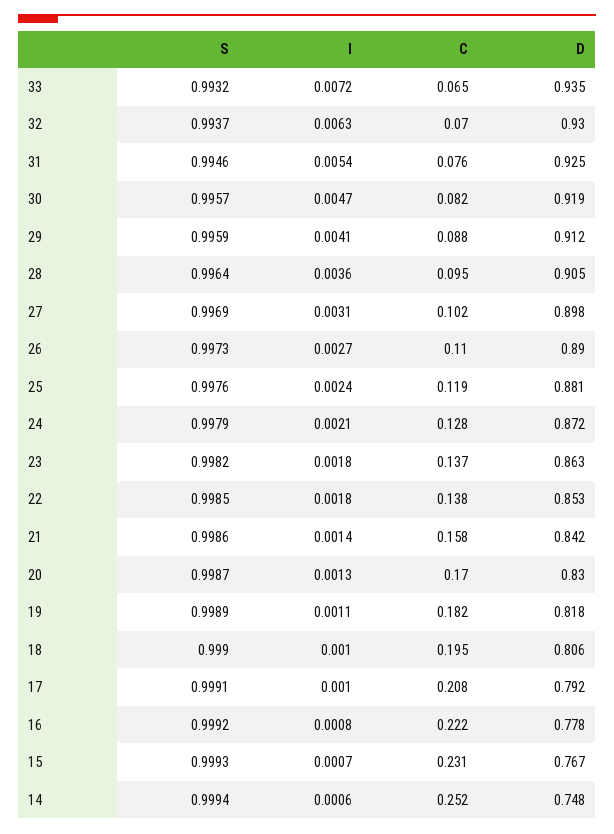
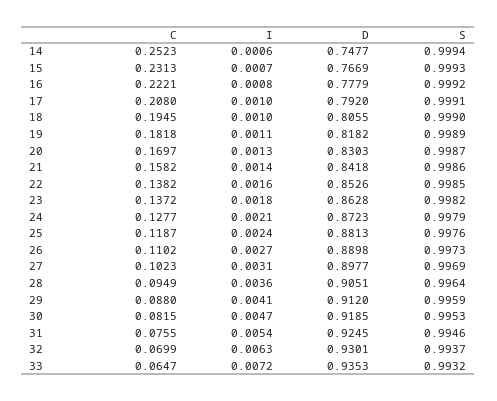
  {
    "S": {
      "33": 0.9932,
      "32": 0.9937,
      "31": 0.9946,
-     "30": 0.9957,
+     "30": 0.9953,
      "29": 0.9959,
      "28": 0.9964,
      "27": 0.9969,
      "26": 0.9973,
      "25": 0.9976,
      "24": 0.9979,
      "23": 0.9982,
      "22": 0.9985,
      "21": 0.9986,
      "20": 0.9987,
      "19": 0.9989,
      "18": 0.999,
      "17": 0.9991,
      "16": 0.9992,
      "15": 0.9993,
      "14": 0.9994
    },
    "I": {
      "33": 0.0072,
      "32": 0.0063,
      "31": 0.0054,
      "30": 0.0047,
      "29": 0.0041,
      "28": 0.0036,
      "27": 0.0031,
      "26": 0.0027,
      "25": 0.0024,
      "24": 0.0021,
      "23": 0.0018,
-     "22": 0.0018,
+     "22": 0.0016,
      "21": 0.0014,
      "20": 0.0013,
      "19": 0.0011,
      "18": 0.001,
      "17": 0.001,
      "16": 0.0008,
      "15": 0.0007,
      "14": 0.0006
    },
    "C": {
      "33": 0.0647,
      "32": 0.0699,
      "31": 0.0755,
      "30": 0.0815,
      "29": 0.088,
      "28": 0.0949,
      "27": 0.1023,
      "26": 0.1102,
      "25": 0.1187,
      "24": 0.1277,
      "23": 0.1372,
      "22": 0.1382,
      "21": 0.1582,
      "20": 0.1697,
      "19": 0.1818,
      "18": 0.1945,
      "17": 0.208,
      "16": 0.2221,
      "15": 0.2313,
      "14": 0.2523
    },
    "D": {
      "33": 0.9353,
      "32": 0.9301,
      "31": 0.9245,
      "30": 0.9185,
      "29": 0.912,
      "28": 0.9051,
      "27": 0.8977,
      "26": 0.8898,
      "25": 0.8813,
      "24": 0.8723,
      "23": 0.8628,
      "22": 0.8526,
      "21": 0.8418,
      "20": 0.8303,
      "19": 0.8182,
      "18": 0.8055,
      "17": 0.792,
      "16": 0.7779,
      "15": 0.7669,
      "14": 0.7477
    }
  }

